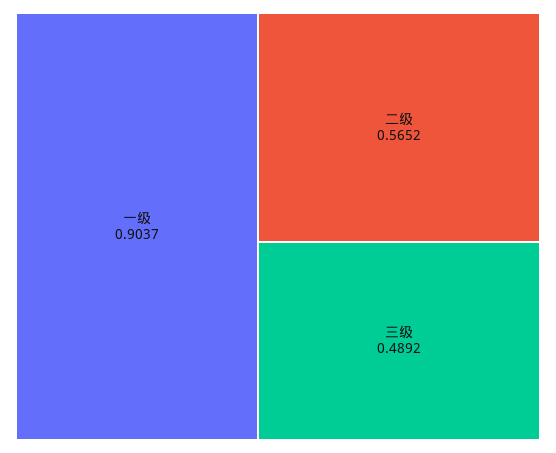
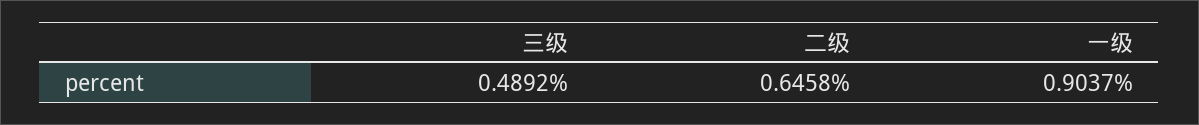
  {
    "一级": 0.9037,
-   "二级": 0.5652,
+   "二级": 0.6458,
    "三级": 0.4892
  }

